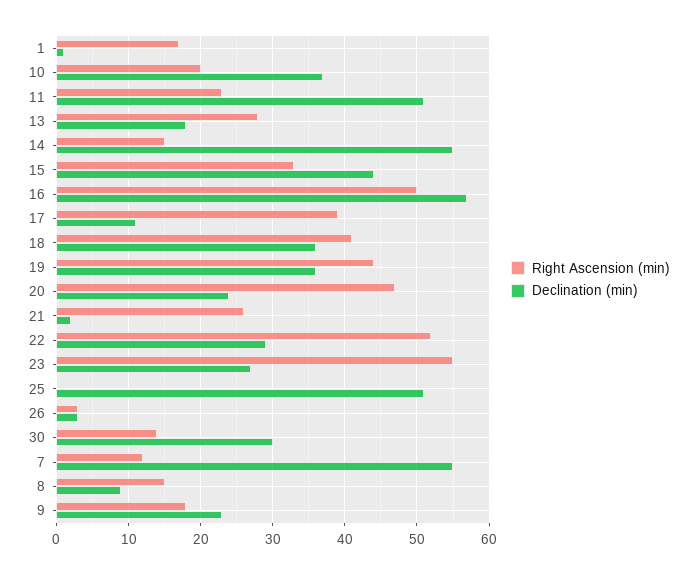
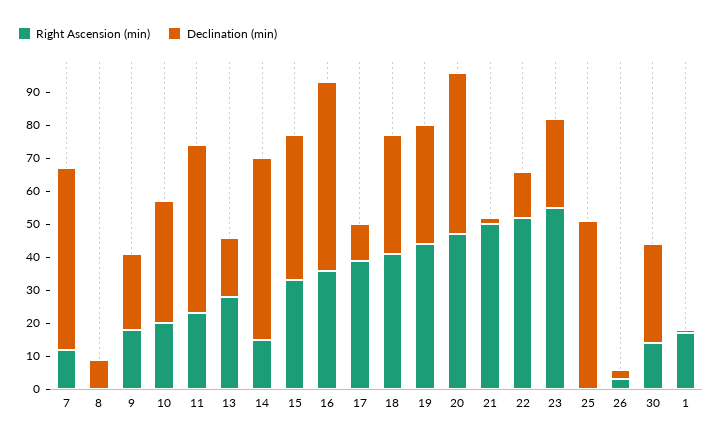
  {
    "Right Ascension (min)": {
      "1": 17,
      "10": 20,
      "11": 23,
      "13": 28,
      "14": 15,
      "15": 33,
-     "16": 50,
+     "16": 35,
      "17": 39,
      "18": 41,
      "19": 44,
      "20": 47,
-     "21": 26,
+     "21": 50,
      "22": 52,
      "23": 55,
      "25": 0,
      "26": 3,
      "30": 14,
      "7": 12,
-     "8": 15,
+     "8": 0,
      "9": 18
    },
    "Declination (min)": {
      "1": 1,
      "10": 37,
      "11": 51,
      "13": 18,
      "14": 55,
      "15": 44,
      "16": 57,
      "17": 11,
      "18": 36,
      "19": 36,
-     "20": 24,
+     "20": 50,
      "21": 2,
-     "22": 29,
+     "22": 15,
      "23": 27,
      "25": 51,
      "26": 3,
      "30": 30,
      "7": 55,
      "8": 9,
      "9": 23
    }
  }

